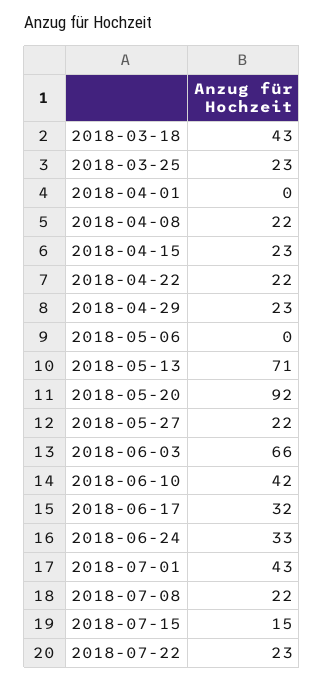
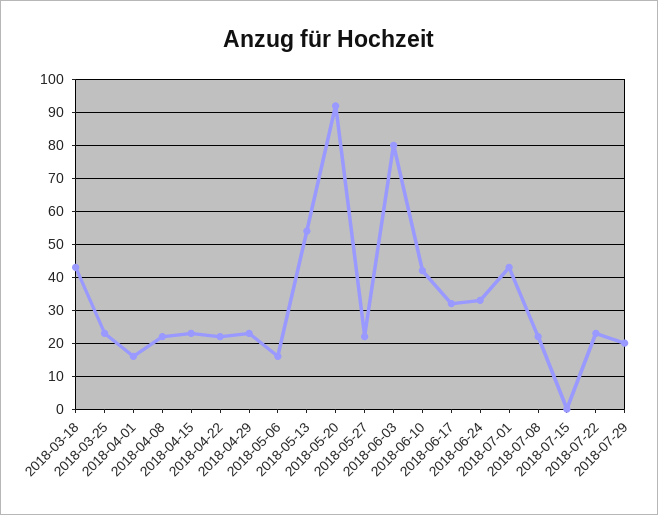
  {
    "2018-03-18": 43,
    "2018-03-25": 23,
-   "2018-04-01": 0,
+   "2018-04-01": 15,
    "2018-04-08": 22,
    "2018-04-15": 23,
    "2018-04-22": 22,
    "2018-04-29": 23,
-   "2018-05-06": 0,
+   "2018-05-06": 15,
-   "2018-05-13": 71,
+   "2018-05-13": 55,
    "2018-05-20": 92,
    "2018-05-27": 22,
-   "2018-06-03": 66,
+   "2018-06-03": 80,
    "2018-06-10": 42,
    "2018-06-17": 32,
    "2018-06-24": 33,
    "2018-07-01": 43,
    "2018-07-08": 22,
-   "2018-07-15": 15,
+   "2018-07-15": 0,
-   "2018-07-22": 23
+   "2018-07-22": 23,
+   "2018-07-29": 20
  }

